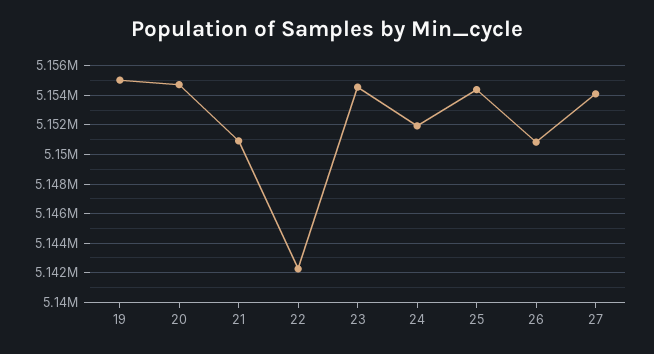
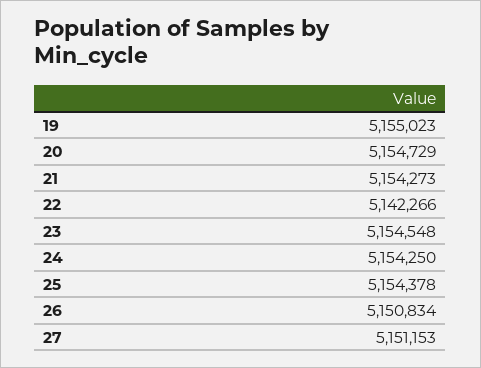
  {
    "19": 5155023,
    "20": 5154729,
-   "21": 5151000,
+   "21": 5154273,
    "22": 5142266,
    "23": 5154548,
-   "24": 5152000,
+   "24": 5154250,
    "25": 5154378,
    "26": 5150834,
-   "27": 5154000
+   "27": 5151153
  }

